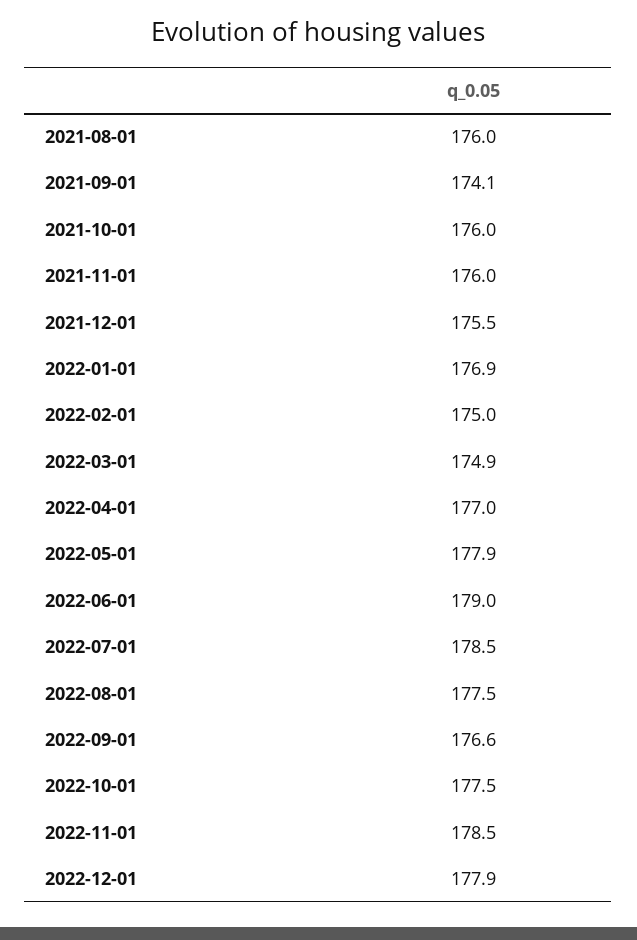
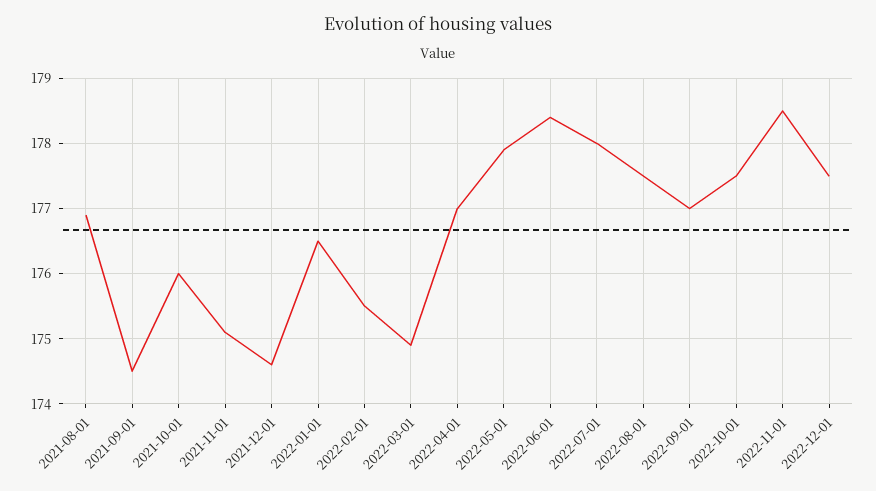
  {
-   "2021-08-01": 176,
+   "2021-08-01": 176.9,
-   "2021-09-01": 174.1,
+   "2021-09-01": 174.5,
    "2021-10-01": 176,
-   "2021-11-01": 176,
+   "2021-11-01": 175.1,
-   "2021-12-01": 175.5,
+   "2021-12-01": 174.6,
-   "2022-01-01": 176.9,
+   "2022-01-01": 176.5,
-   "2022-02-01": 175,
+   "2022-02-01": 175.5,
    "2022-03-01": 174.9,
    "2022-04-01": 177,
    "2022-05-01": 177.9,
-   "2022-06-01": 179,
+   "2022-06-01": 178.4,
-   "2022-07-01": 178.5,
+   "2022-07-01": 178,
    "2022-08-01": 177.5,
-   "2022-09-01": 176.6,
+   "2022-09-01": 177,
    "2022-10-01": 177.5,
    "2022-11-01": 178.5,
-   "2022-12-01": 177.9
+   "2022-12-01": 177.5
  }

